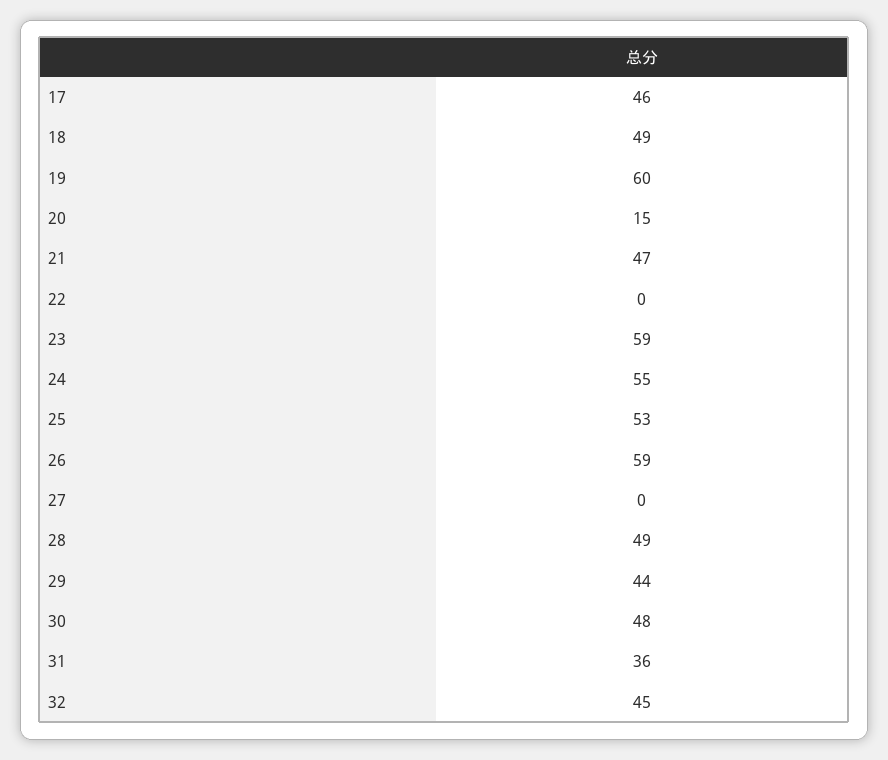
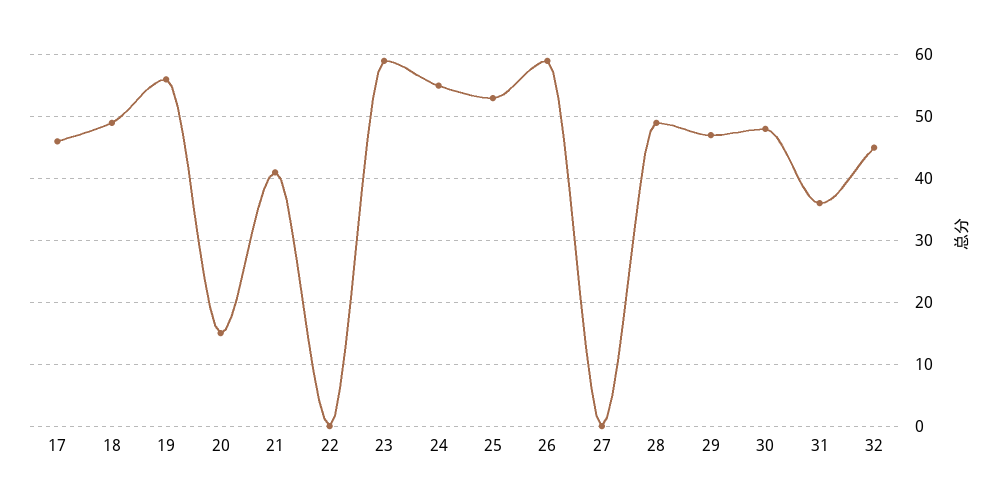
  {
    "17": 46,
    "18": 49,
-   "19": 60,
+   "19": 56,
    "20": 15,
-   "21": 47,
+   "21": 41,
    "22": 0,
    "23": 59,
    "24": 55,
    "25": 53,
    "26": 59,
    "27": 0,
    "28": 49,
-   "29": 44,
+   "29": 47,
    "30": 48,
    "31": 36,
    "32": 45
  }

